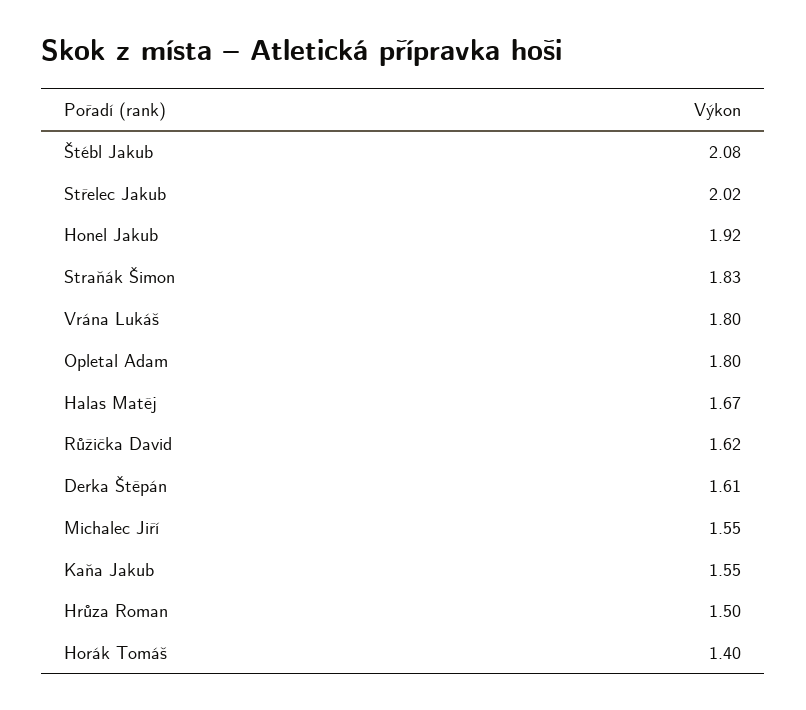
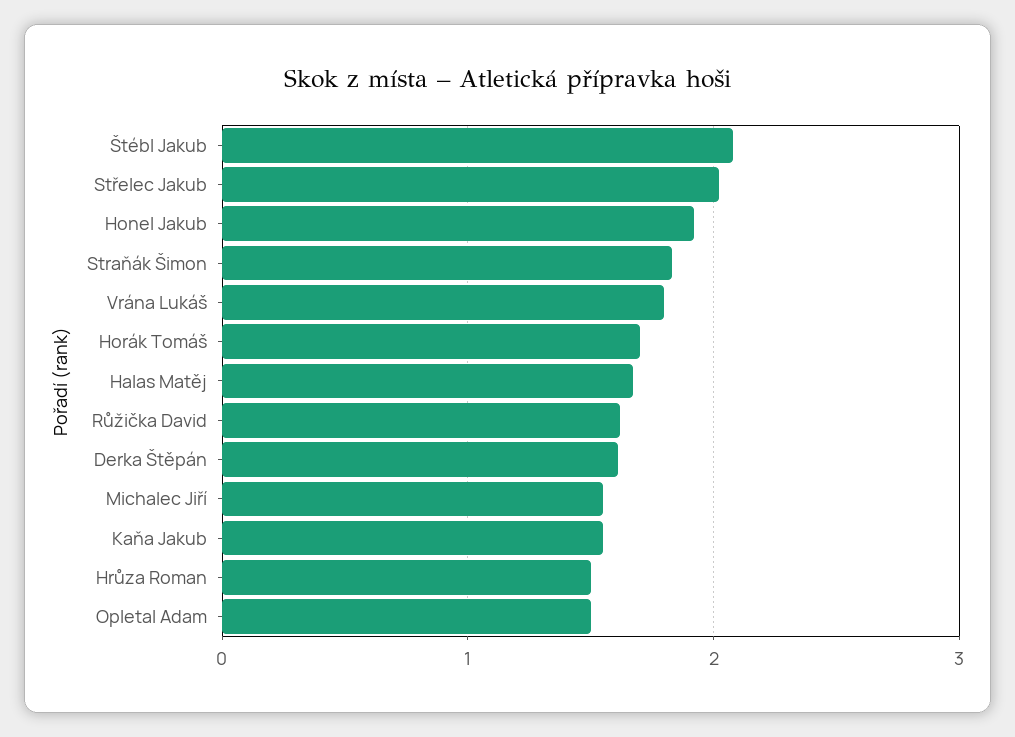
  {
    "Štébl Jakub": 2.08,
    "Střelec Jakub": 2.02,
    "Honel Jakub": 1.92,
    "Straňák Šimon": 1.83,
    "Vrána Lukáš": 1.8,
-   "Opletal Adam": 1.8,
+   "Opletal Adam": 1.5,
    "Halas Matěj": 1.67,
    "Růžička David": 1.62,
    "Derka Štěpán": 1.61,
    "Michalec Jiří": 1.55,
    "Kaňa Jakub": 1.55,
    "Hrůza Roman": 1.5,
-   "Horák Tomáš": 1.4
+   "Horák Tomáš": 1.7
  }

